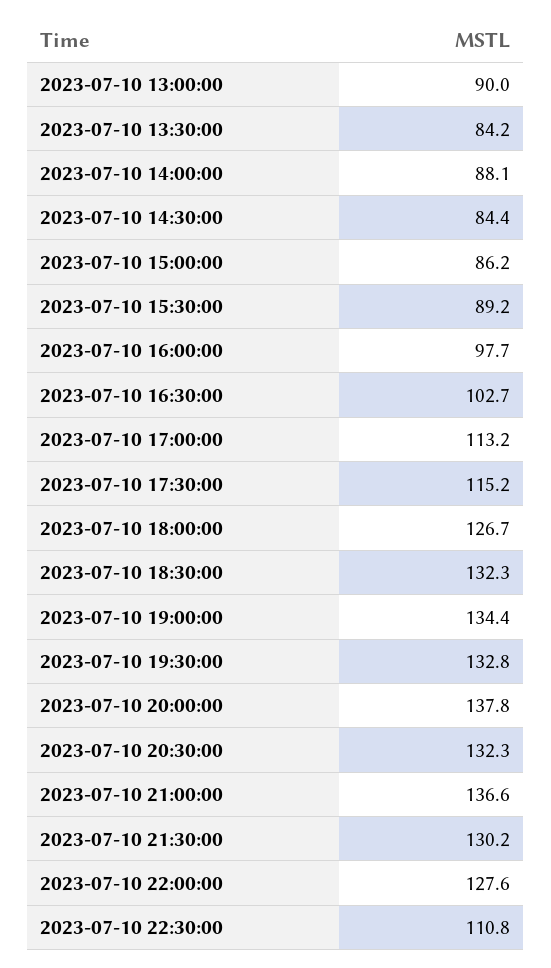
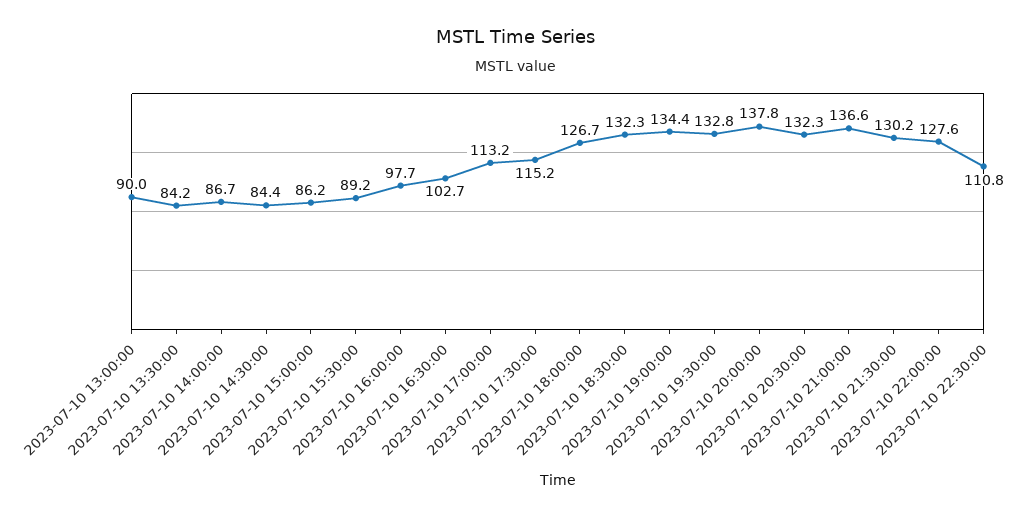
  {
    "2023-07-10 13:00:00": 90,
    "2023-07-10 13:30:00": 84.2,
-   "2023-07-10 14:00:00": 88.1,
+   "2023-07-10 14:00:00": 86.7,
    "2023-07-10 14:30:00": 84.4,
    "2023-07-10 15:00:00": 86.2,
    "2023-07-10 15:30:00": 89.2,
    "2023-07-10 16:00:00": 97.7,
    "2023-07-10 16:30:00": 102.7,
    "2023-07-10 17:00:00": 113.2,
    "2023-07-10 17:30:00": 115.2,
    "2023-07-10 18:00:00": 126.7,
    "2023-07-10 18:30:00": 132.3,
    "2023-07-10 19:00:00": 134.4,
    "2023-07-10 19:30:00": 132.8,
    "2023-07-10 20:00:00": 137.8,
    "2023-07-10 20:30:00": 132.3,
    "2023-07-10 21:00:00": 136.6,
    "2023-07-10 21:30:00": 130.2,
    "2023-07-10 22:00:00": 127.6,
    "2023-07-10 22:30:00": 110.8
  }

